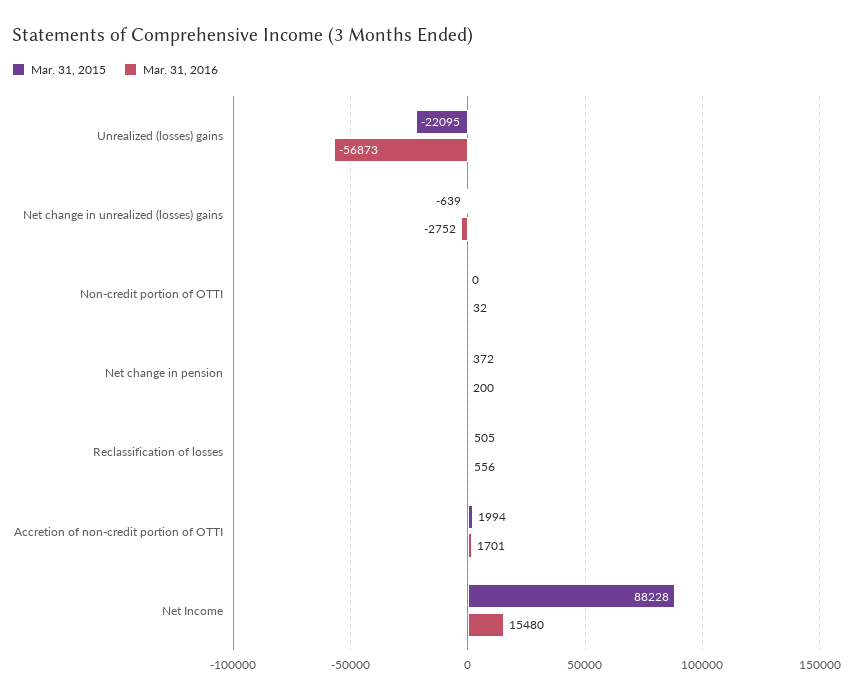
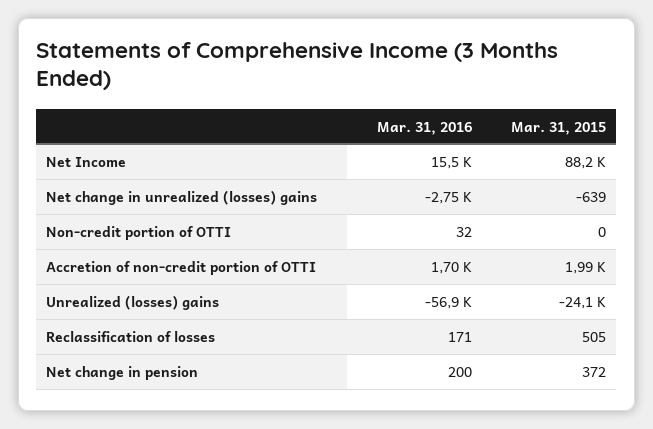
  {
    "Mar. 31, 2015": {
-     "Unrealized (losses) gains": -22095,
+     "Unrealized (losses) gains": -24100,
      "Net change in unrealized (losses) gains": -639,
      "Non-credit portion of OTTI": 0,
      "Net change in pension": 372,
      "Reclassification of losses": 505,
      "Accretion of non-credit portion of OTTI": 1994,
      "Net Income": 88228
    },
    "Mar. 31, 2016": {
      "Unrealized (losses) gains": -56873,
      "Net change in unrealized (losses) gains": -2752,
      "Non-credit portion of OTTI": 32,
      "Net change in pension": 200,
-     "Reclassification of losses": 556,
+     "Reclassification of losses": 171,
      "Accretion of non-credit portion of OTTI": 1701,
      "Net Income": 15480
    }
  }

